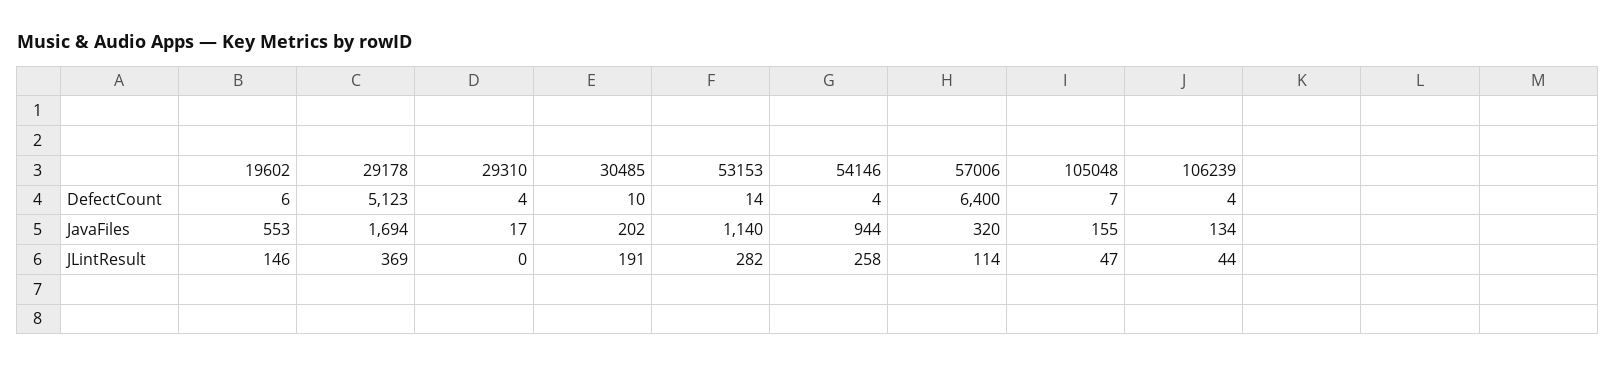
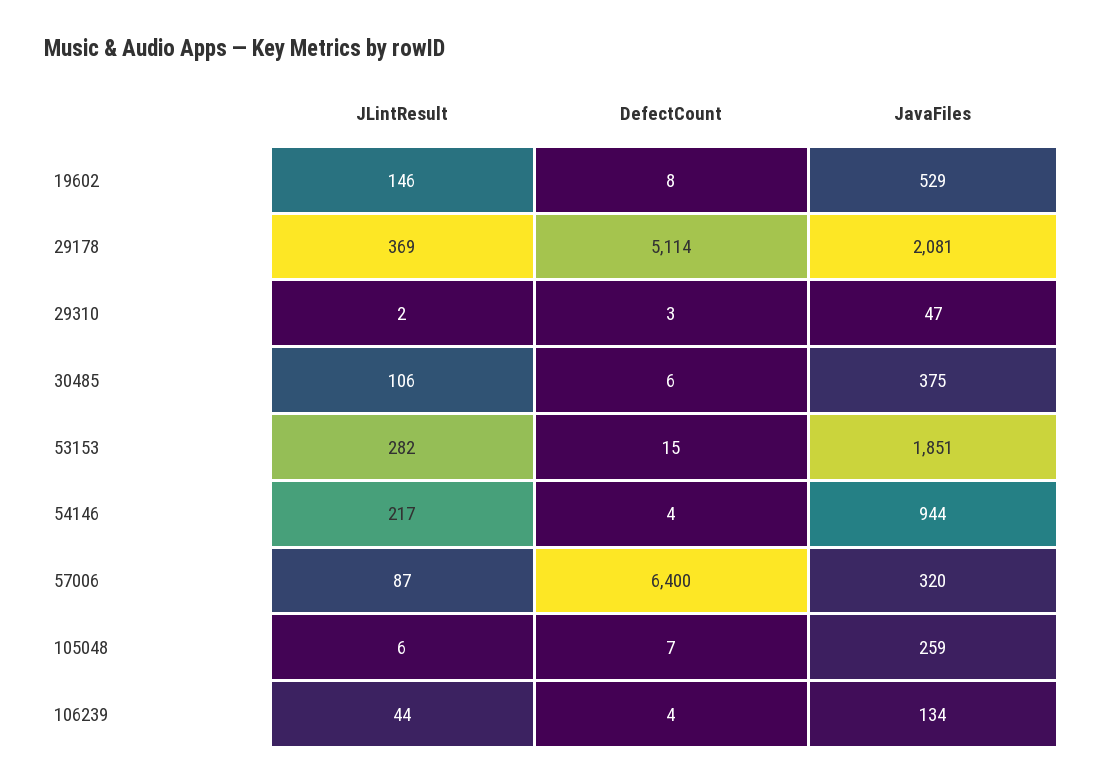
  {
    "19602": {
-     "DefectCount": 6,
+     "DefectCount": 8,
-     "JavaFiles": 553,
+     "JavaFiles": 529,
      "JLintResult": 146
    },
    "29178": {
-     "DefectCount": 5123,
+     "DefectCount": 5114,
-     "JavaFiles": 1694,
+     "JavaFiles": 2081,
      "JLintResult": 369
    },
    "29310": {
-     "DefectCount": 4,
+     "DefectCount": 3,
-     "JavaFiles": 17,
+     "JavaFiles": 47,
-     "JLintResult": 0
+     "JLintResult": 2
    },
    "30485": {
-     "DefectCount": 10,
+     "DefectCount": 6,
-     "JavaFiles": 202,
+     "JavaFiles": 375,
-     "JLintResult": 191
+     "JLintResult": 106
    },
    "53153": {
-     "DefectCount": 14,
+     "DefectCount": 15,
-     "JavaFiles": 1140,
+     "JavaFiles": 1851,
      "JLintResult": 282
    },
    "54146": {
      "DefectCount": 4,
      "JavaFiles": 944,
-     "JLintResult": 258
+     "JLintResult": 217
    },
    "57006": {
      "DefectCount": 6400,
      "JavaFiles": 320,
-     "JLintResult": 114
+     "JLintResult": 87
    },
    "105048": {
      "DefectCount": 7,
-     "JavaFiles": 155,
+     "JavaFiles": 259,
-     "JLintResult": 47
+     "JLintResult": 6
    },
    "106239": {
      "DefectCount": 4,
      "JavaFiles": 134,
      "JLintResult": 44
    }
  }

